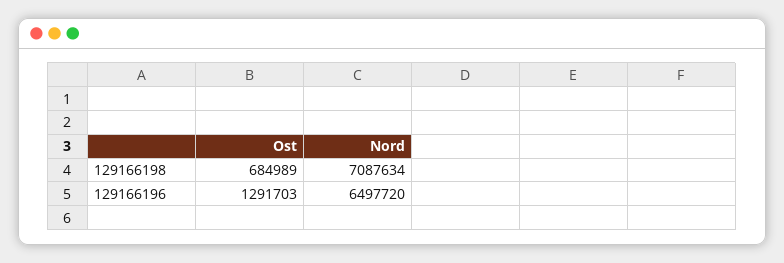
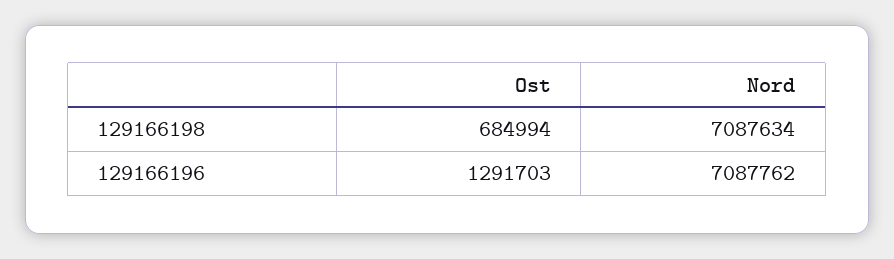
  {
    "Ost": {
-     "129166198": 684989,
+     "129166198": 684994,
      "129166196": 1291703
    },
    "Nord": {
      "129166198": 7087634,
-     "129166196": 6497720
+     "129166196": 7087762
    }
  }

